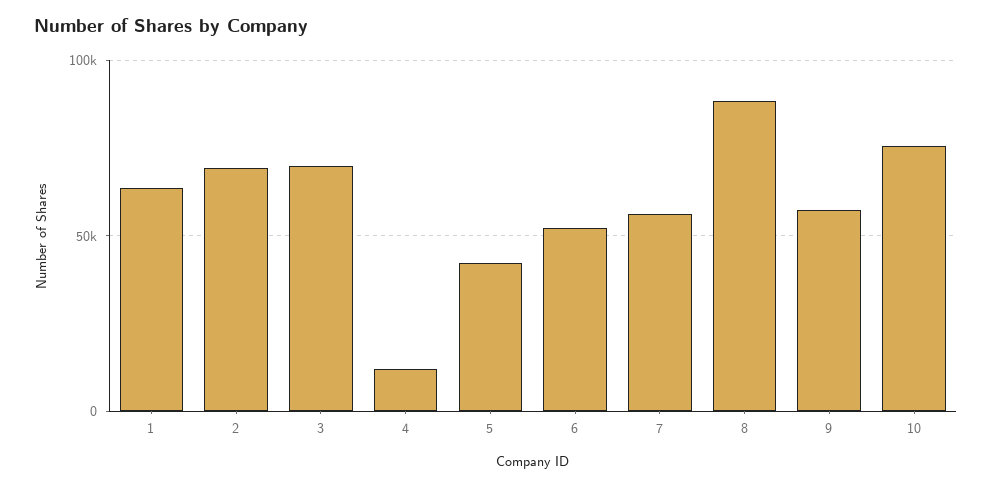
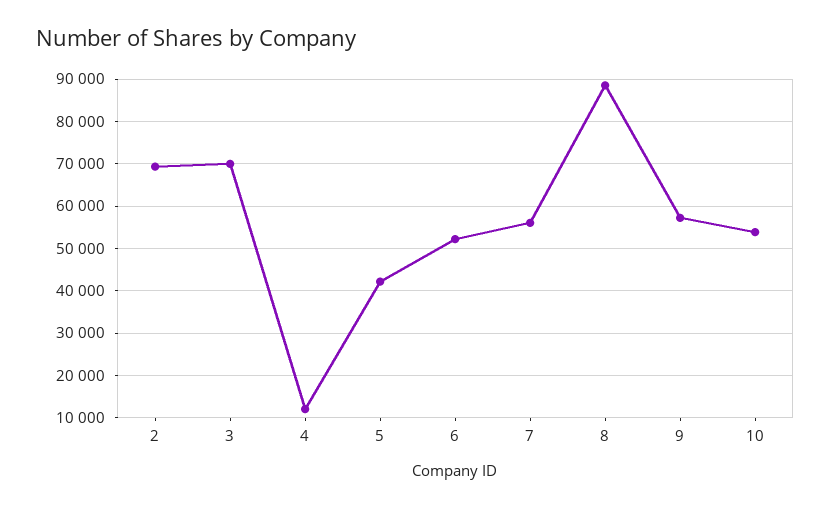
  {
-   "1": 65000,
    "2": 70000,
    "3": 70000,
    "4": 12000,
    "5": 42000,
    "6": 52000,
    "7": 56000,
    "8": 88000,
    "9": 58000,
-   "10": 75000
+   "10": 54000
  }

